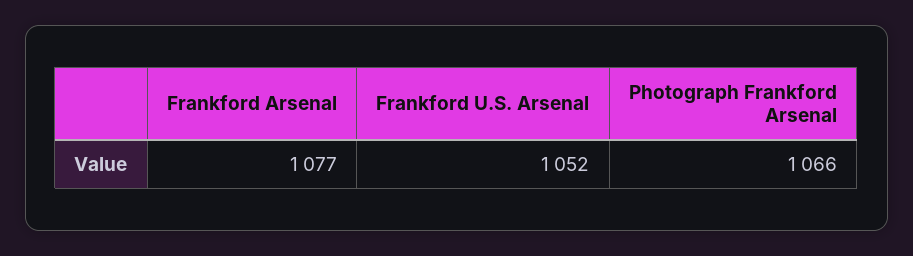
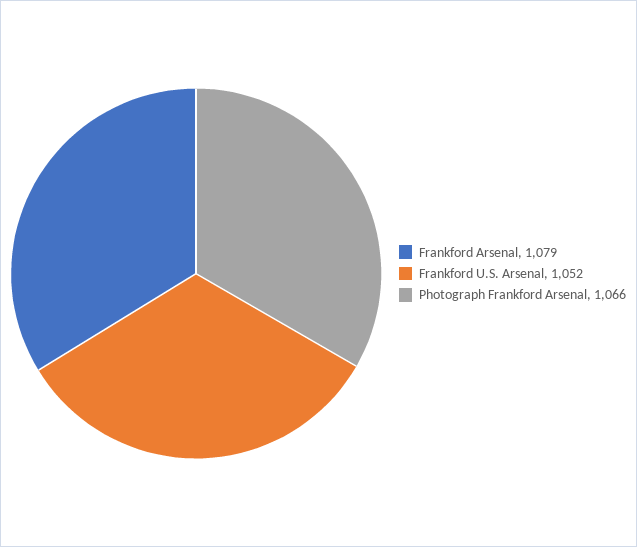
  {
-   "Frankford Arsenal": 1077,
+   "Frankford Arsenal": 1079,
    "Frankford U.S. Arsenal": 1052,
    "Photograph Frankford Arsenal": 1066
  }

